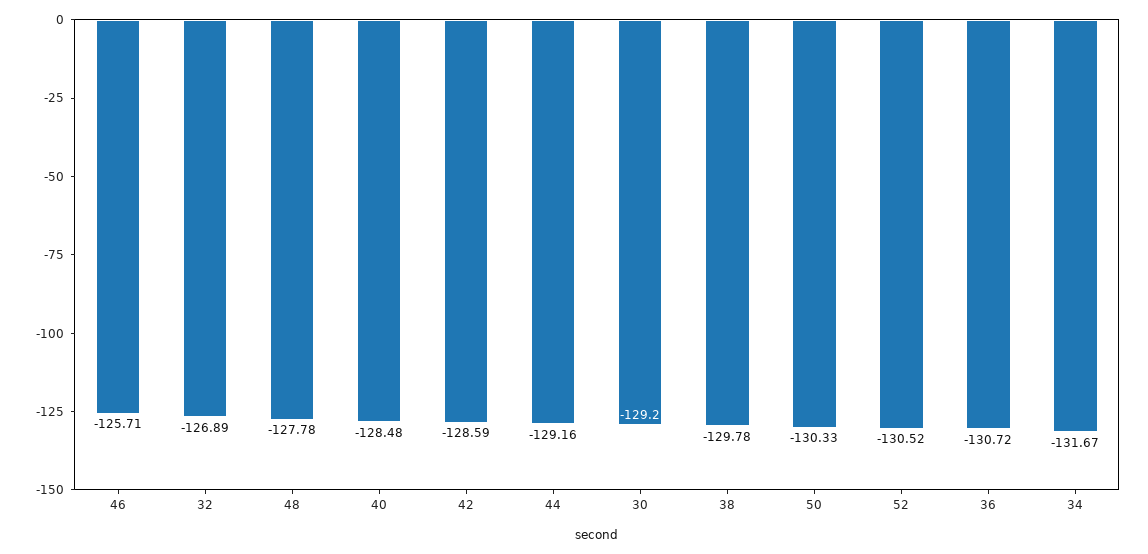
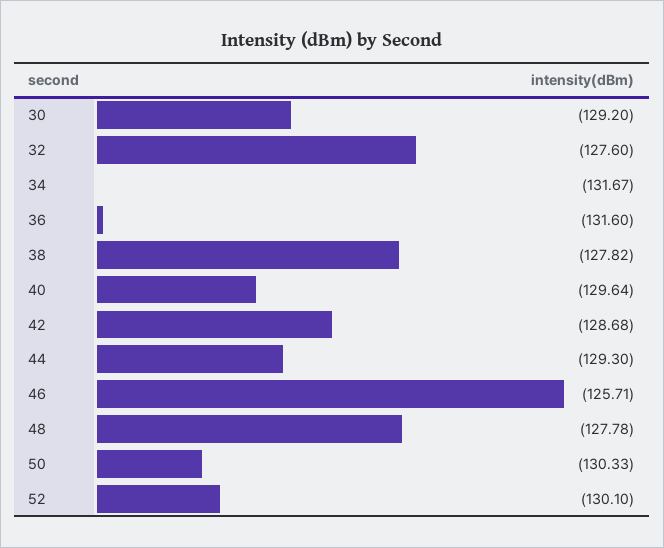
  {
    "46": -125.71,
-   "32": -126.89,
+   "32": -127.6,
    "48": -127.78,
-   "40": -128.48,
+   "40": -129.64,
-   "42": -128.59,
+   "42": -128.68,
-   "44": -129.16,
+   "44": -129.3,
    "30": -129.2,
-   "38": -129.78,
+   "38": -127.82,
    "50": -130.33,
-   "52": -130.52,
+   "52": -130.1,
-   "36": -130.72,
+   "36": -131.6,
    "34": -131.67
  }

